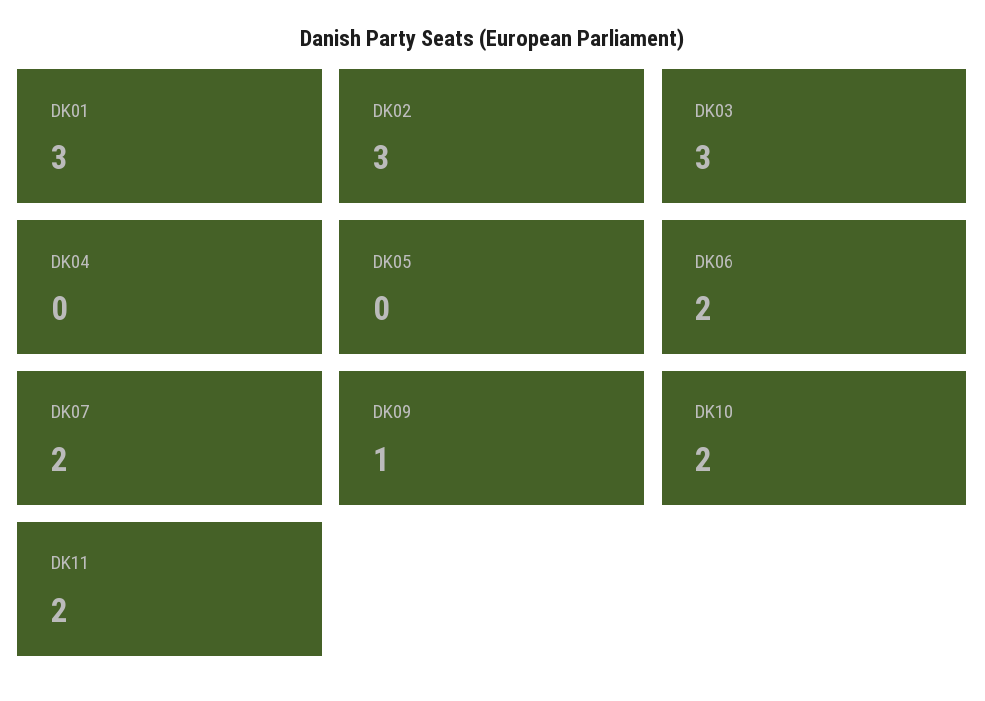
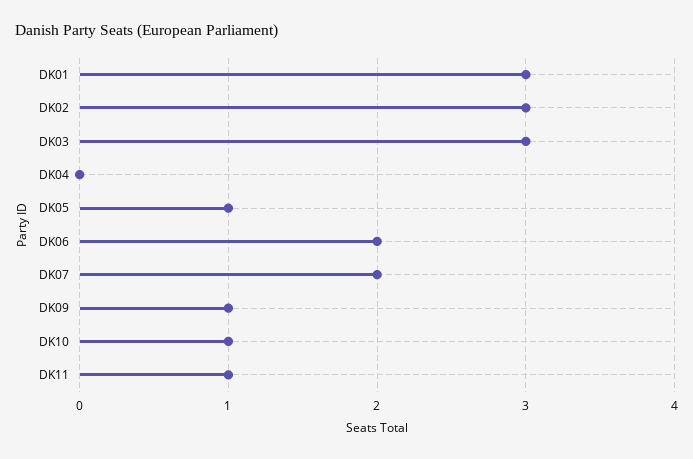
  {
    "DK01": 3,
    "DK02": 3,
    "DK03": 3,
    "DK04": 0,
-   "DK05": 0,
+   "DK05": 1,
    "DK06": 2,
    "DK07": 2,
    "DK09": 1,
-   "DK10": 2,
+   "DK10": 1,
-   "DK11": 2
+   "DK11": 1
  }

